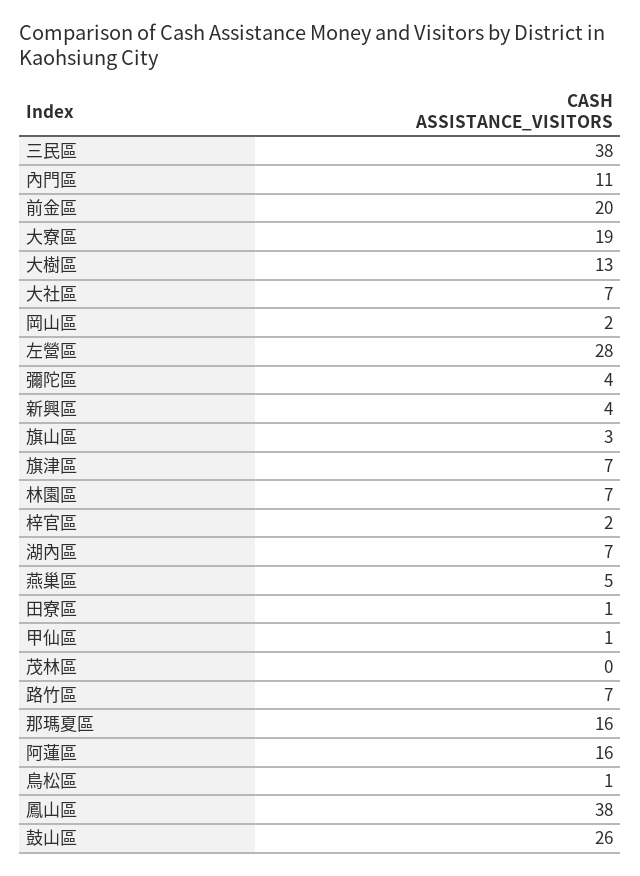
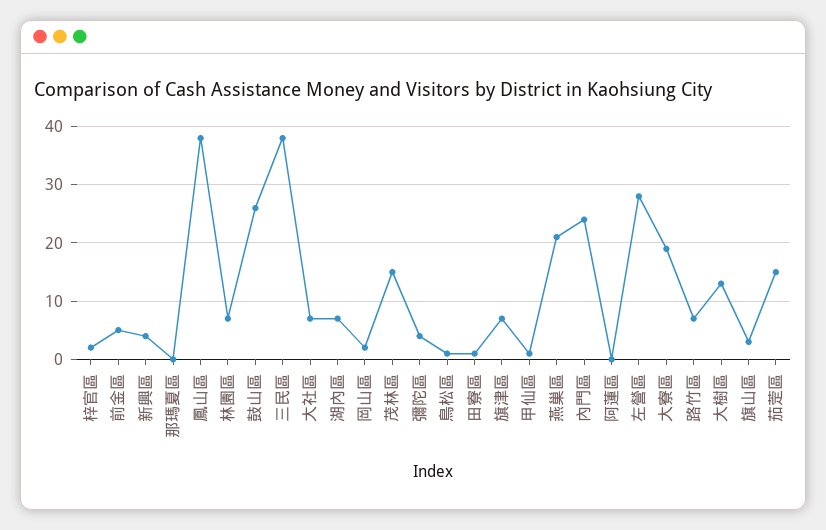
  {
    "三民區": 38,
-   "內門區": 11,
+   "內門區": 25,
-   "前金區": 20,
+   "前金區": 5,
    "大寮區": 19,
    "大樹區": 13,
    "大社區": 7,
    "岡山區": 2,
    "左營區": 28,
    "彌陀區": 4,
    "新興區": 4,
    "旗山區": 3,
    "旗津區": 7,
    "林園區": 7,
    "梓官區": 2,
    "湖內區": 7,
-   "燕巢區": 5,
+   "燕巢區": 20,
    "田寮區": 1,
    "甲仙區": 1,
-   "茂林區": 0,
+   "茂林區": 15,
    "路竹區": 7,
-   "那瑪夏區": 16,
+   "那瑪夏區": 0,
-   "阿蓮區": 16,
+   "阿蓮區": 0,
    "鳥松區": 1,
    "鳳山區": 38,
-   "鼓山區": 26
+   "鼓山區": 26,
+   "茄萣區": 15
  }

